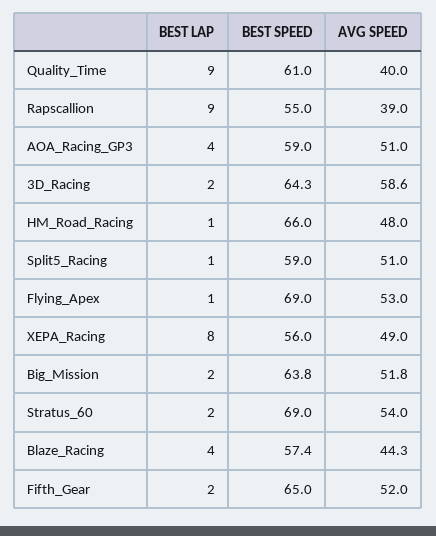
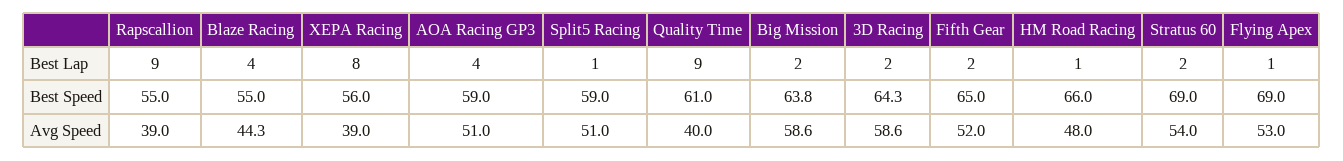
  {
    "BEST LAP": {
      "Quality_Time": 9,
      "Rapscallion": 9,
      "AOA_Racing_GP3": 4,
      "3D_Racing": 2,
      "HM_Road_Racing": 1,
      "Split5_Racing": 1,
      "Flying_Apex": 1,
      "XEPA_Racing": 8,
      "Big_Mission": 2,
      "Stratus_60": 2,
      "Blaze_Racing": 4,
      "Fifth_Gear": 2
    },
    "BEST SPEED": {
      "Quality_Time": 61,
      "Rapscallion": 55,
      "AOA_Racing_GP3": 59,
      "3D_Racing": 64.3,
      "HM_Road_Racing": 66,
      "Split5_Racing": 59,
      "Flying_Apex": 69,
      "XEPA_Racing": 56,
      "Big_Mission": 63.8,
      "Stratus_60": 69,
-     "Blaze_Racing": 57.4,
+     "Blaze_Racing": 55,
      "Fifth_Gear": 65
    },
    "AVG SPEED": {
      "Quality_Time": 40,
      "Rapscallion": 39,
      "AOA_Racing_GP3": 51,
      "3D_Racing": 58.6,
      "HM_Road_Racing": 48,
      "Split5_Racing": 51,
      "Flying_Apex": 53,
-     "XEPA_Racing": 49,
+     "XEPA_Racing": 39,
-     "Big_Mission": 51.8,
+     "Big_Mission": 58.6,
      "Stratus_60": 54,
      "Blaze_Racing": 44.3,
      "Fifth_Gear": 52
    }
  }

